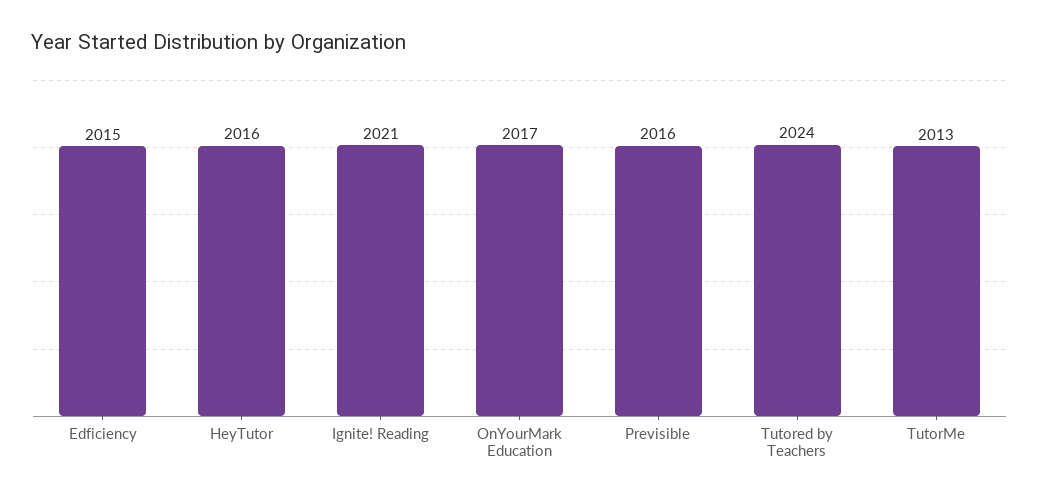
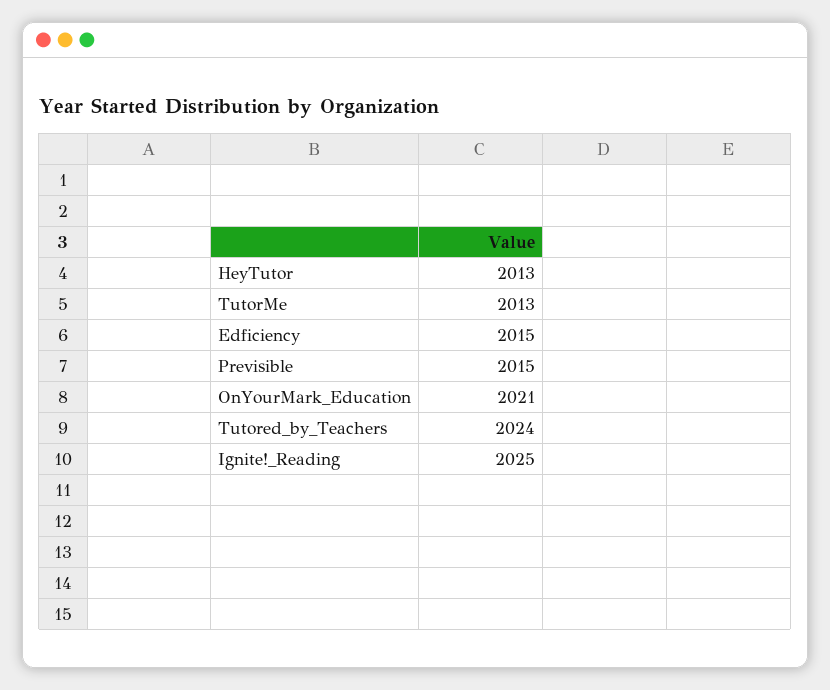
  {
    "Edficiency": 2015,
-   "HeyTutor": 2016,
+   "HeyTutor": 2013,
-   "Ignite! Reading": 2021,
+   "Ignite! Reading": 2025,
-   "OnYourMark Education": 2017,
+   "OnYourMark Education": 2021,
-   "Previsible": 2016,
+   "Previsible": 2015,
    "Tutored by Teachers": 2024,
    "TutorMe": 2013
  }

